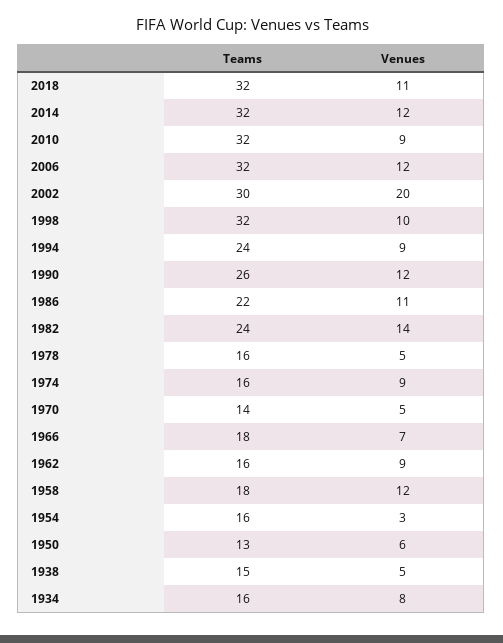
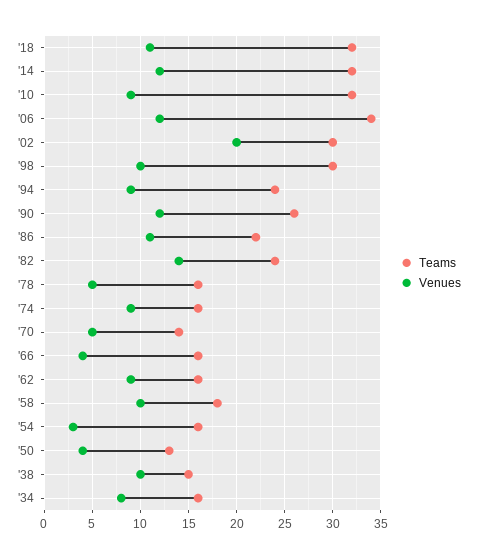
  {
    "Teams": {
      "2018": 32,
      "2014": 32,
      "2010": 32,
-     "2006": 32,
+     "2006": 34,
      "2002": 30,
-     "1998": 32,
+     "1998": 30,
      "1994": 24,
      "1990": 26,
      "1986": 22,
      "1982": 24,
      "1978": 16,
      "1974": 16,
      "1970": 14,
-     "1966": 18,
+     "1966": 16,
      "1962": 16,
      "1958": 18,
      "1954": 16,
      "1950": 13,
      "1938": 15,
      "1934": 16
    },
    "Venues": {
      "2018": 11,
      "2014": 12,
      "2010": 9,
      "2006": 12,
      "2002": 20,
      "1998": 10,
      "1994": 9,
      "1990": 12,
      "1986": 11,
      "1982": 14,
      "1978": 5,
      "1974": 9,
      "1970": 5,
-     "1966": 7,
+     "1966": 4,
      "1962": 9,
-     "1958": 12,
+     "1958": 10,
      "1954": 3,
-     "1950": 6,
+     "1950": 4,
-     "1938": 5,
+     "1938": 10,
      "1934": 8
    }
  }

